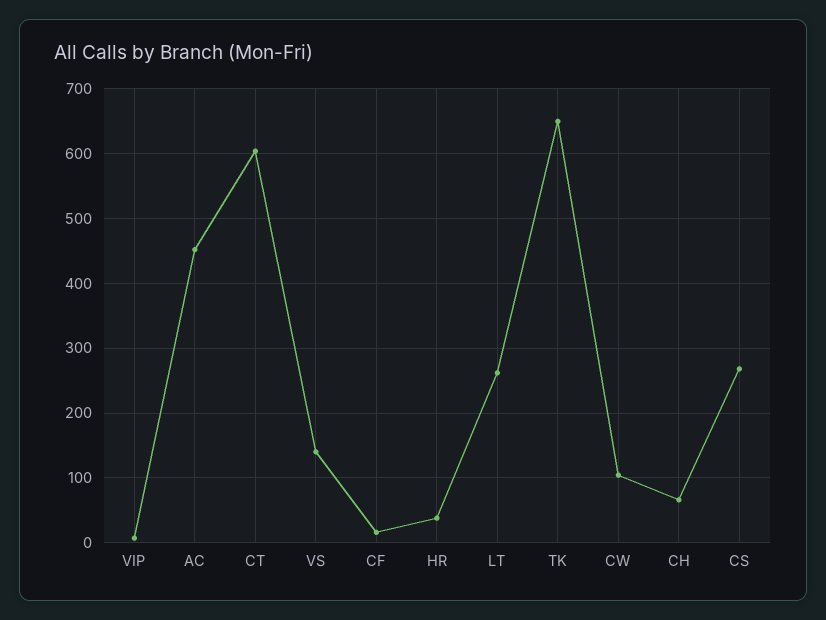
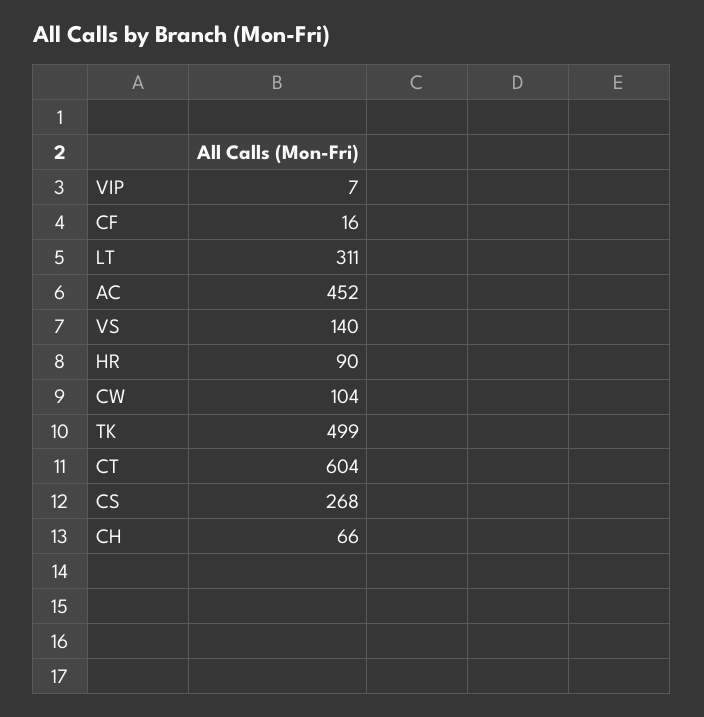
  {
    "VIP": 7,
    "AC": 452,
    "CT": 604,
    "VS": 140,
    "CF": 16,
-   "HR": 40,
+   "HR": 90,
-   "LT": 260,
+   "LT": 311,
-   "TK": 650,
+   "TK": 499,
    "CW": 104,
    "CH": 66,
    "CS": 268
  }

